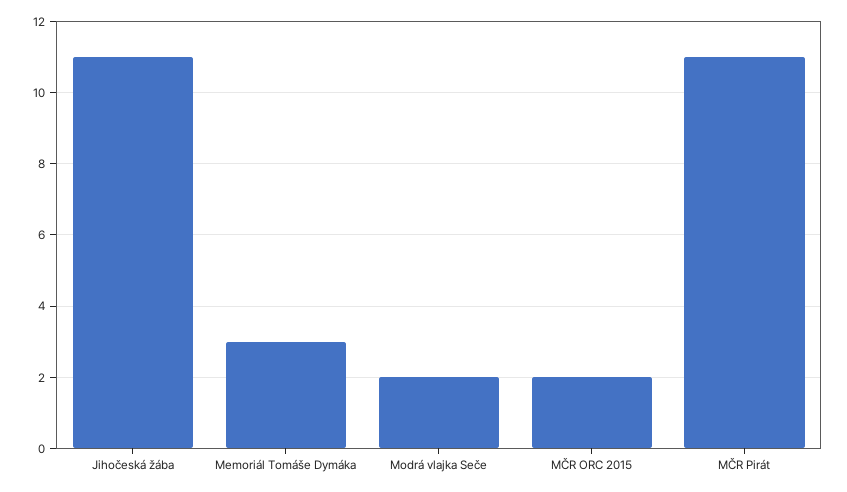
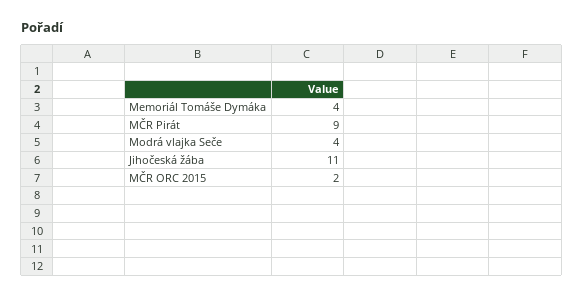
  {
    "Jihočeská žába": 11,
-   "Memoriál Tomáše Dymáka": 3,
+   "Memoriál Tomáše Dymáka": 4,
-   "Modrá vlajka Seče": 2,
+   "Modrá vlajka Seče": 4,
    "MČR ORC 2015": 2,
-   "MČR Pirát": 11
+   "MČR Pirát": 9
  }

